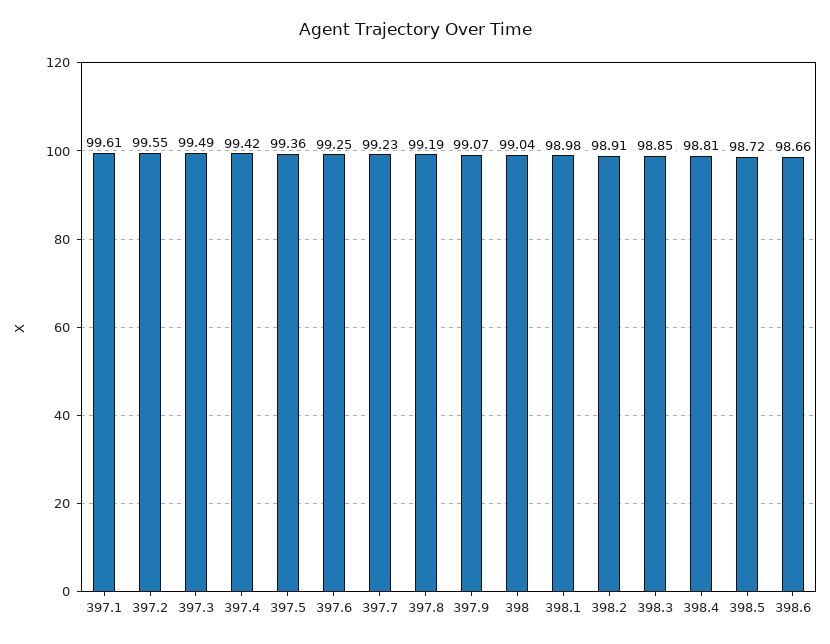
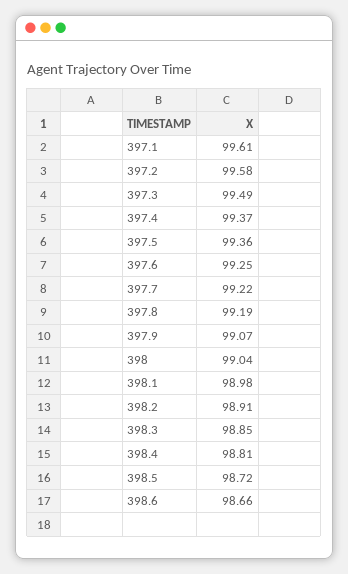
  {
    "397.1": 99.61,
-   "397.2": 99.55,
+   "397.2": 99.58,
    "397.3": 99.49,
-   "397.4": 99.42,
+   "397.4": 99.37,
    "397.5": 99.36,
    "397.6": 99.25,
-   "397.7": 99.23,
+   "397.7": 99.22,
    "397.8": 99.19,
    "397.9": 99.07,
    "398": 99.04,
    "398.1": 98.98,
    "398.2": 98.91,
    "398.3": 98.85,
    "398.4": 98.81,
    "398.5": 98.72,
    "398.6": 98.66
  }

